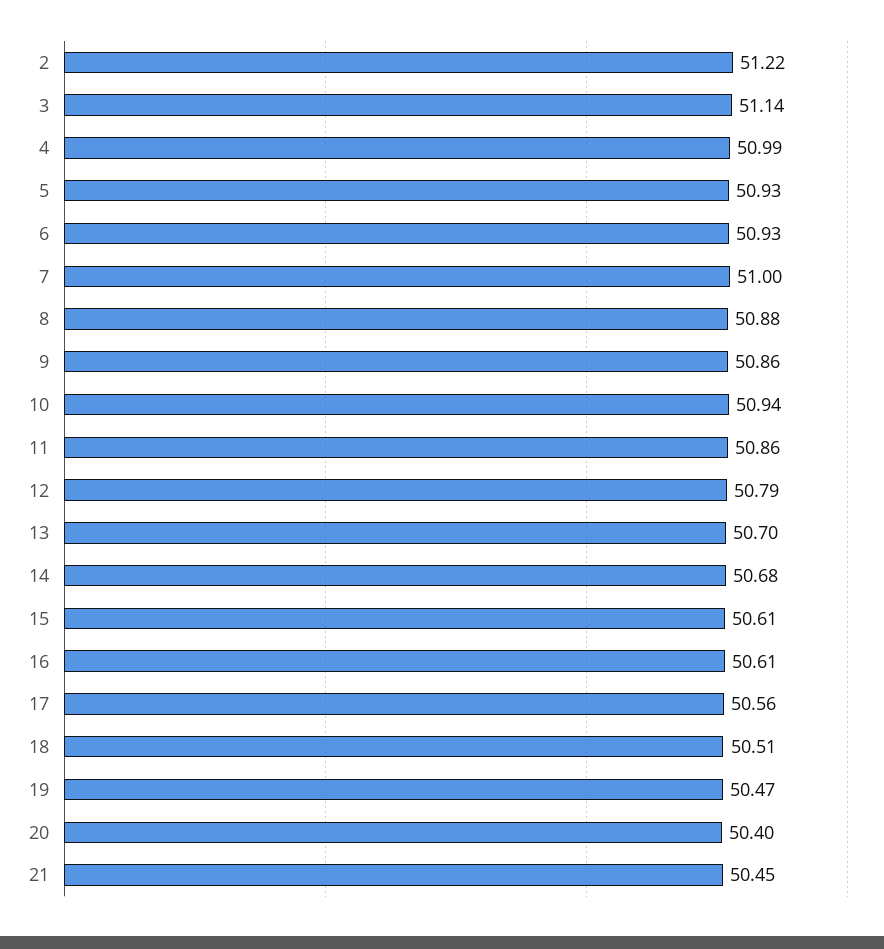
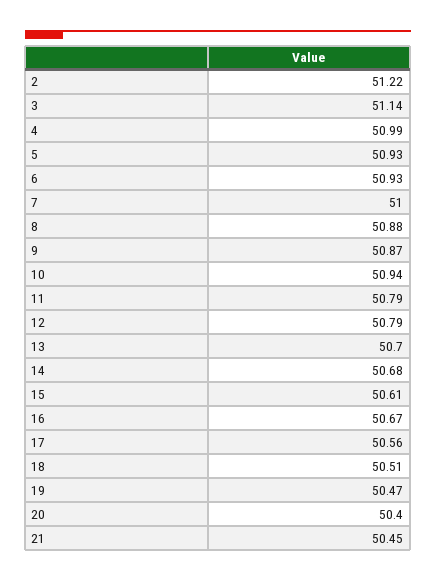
  {
    "2": 51.22,
    "3": 51.14,
    "4": 50.99,
    "5": 50.93,
    "6": 50.93,
    "7": 51,
    "8": 50.88,
-   "9": 50.86,
+   "9": 50.87,
    "10": 50.94,
-   "11": 50.86,
+   "11": 50.79,
    "12": 50.79,
    "13": 50.7,
    "14": 50.68,
    "15": 50.61,
-   "16": 50.61,
+   "16": 50.67,
    "17": 50.56,
    "18": 50.51,
    "19": 50.47,
    "20": 50.4,
    "21": 50.45
  }

